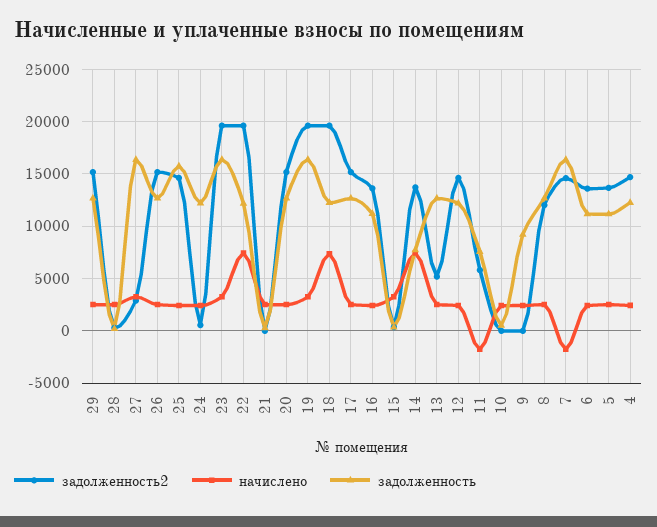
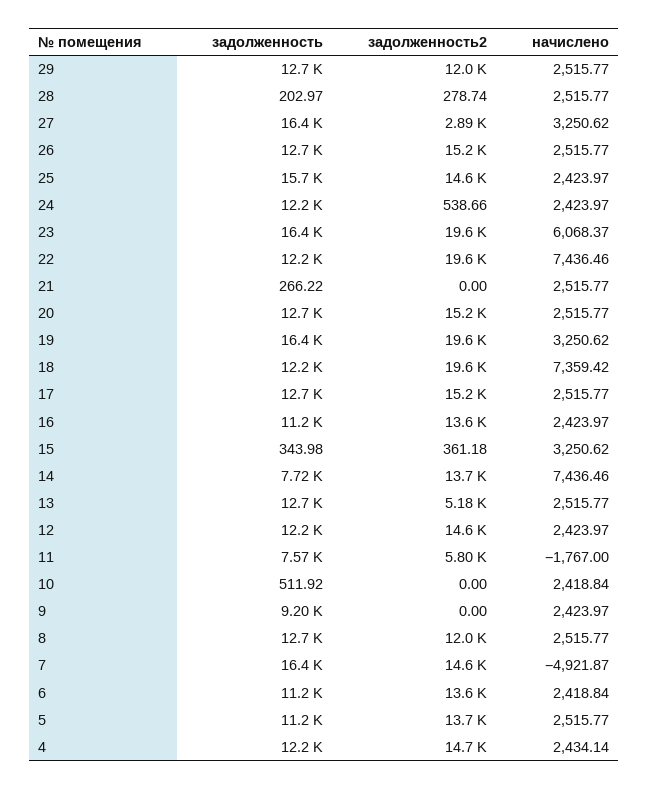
  {
    "задолженность2": {
-     "29": 15000,
+     "29": 12000,
      "28": 278.74,
      "27": 2890,
      "26": 15200,
      "25": 14600,
      "24": 538.66,
      "23": 19600,
      "22": 19600,
      "21": 0,
      "20": 15200,
      "19": 19600,
      "18": 19600,
      "17": 15200,
      "16": 13600,
      "15": 361.18,
      "14": 13700,
      "13": 5180,
      "12": 14600,
      "11": 5800,
      "10": 0,
      "9": 0,
      "8": 12000,
      "7": 14600,
      "6": 13600,
      "5": 13700,
      "4": 14700
    },
    "начислено": {
      "29": 2515.77,
      "28": 2515.77,
      "27": 3250.62,
      "26": 2515.77,
      "25": 2423.97,
      "24": 2423.97,
-     "23": 3000,
+     "23": 6068.37,
      "22": 7436.46,
      "21": 2515.77,
      "20": 2515.77,
      "19": 3250.62,
      "18": 7359.42,
      "17": 2515.77,
      "16": 2423.97,
      "15": 3250.62,
      "14": 7436.46,
      "13": 2515.77,
      "12": 2423.97,
      "11": -1767,
      "10": 2418.84,
      "9": 2423.97,
      "8": 2515.77,
-     "7": -2000,
+     "7": -4921.87,
      "6": 2418.84,
      "5": 2515.77,
      "4": 2434.14
    },
    "задолженность": {
      "29": 12700,
      "28": 202.97,
      "27": 16400,
      "26": 12700,
      "25": 15700,
      "24": 12200,
      "23": 16400,
      "22": 12200,
      "21": 266.22,
      "20": 12700,
      "19": 16400,
      "18": 12200,
      "17": 12700,
      "16": 11200,
      "15": 343.98,
      "14": 7720,
      "13": 12700,
      "12": 12200,
      "11": 7570,
      "10": 511.92,
      "9": 9200,
      "8": 12700,
      "7": 16400,
      "6": 11200,
      "5": 11200,
      "4": 12200
    }
  }

